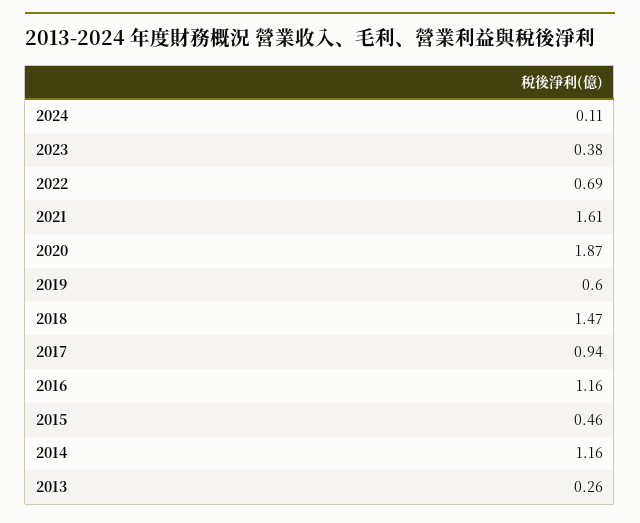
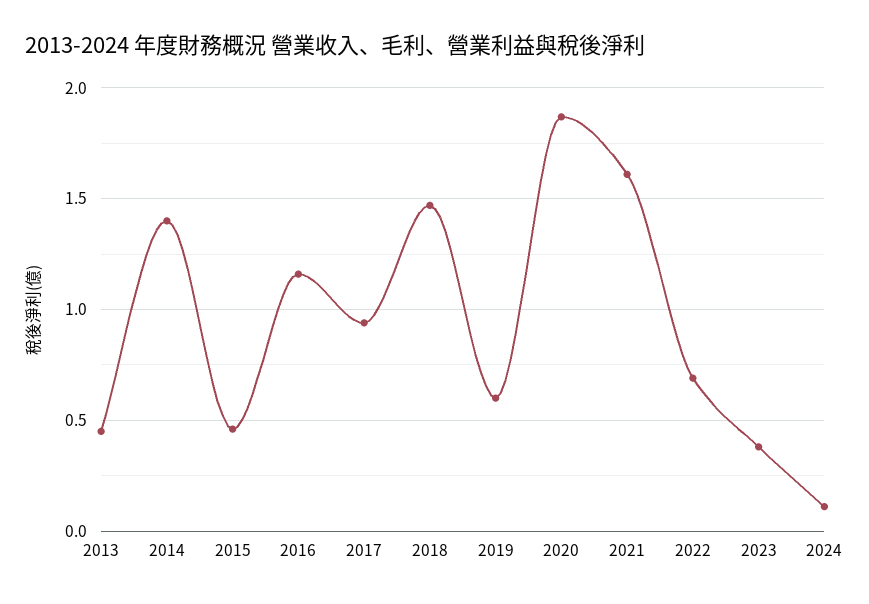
  {
    "2024": 0.11,
    "2023": 0.38,
    "2022": 0.69,
    "2021": 1.61,
    "2020": 1.87,
    "2019": 0.6,
    "2018": 1.47,
    "2017": 0.94,
    "2016": 1.16,
    "2015": 0.46,
-   "2014": 1.16,
+   "2014": 1.4,
-   "2013": 0.26
+   "2013": 0.45
  }

